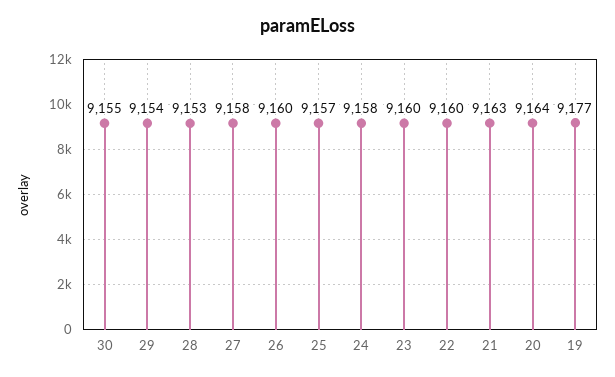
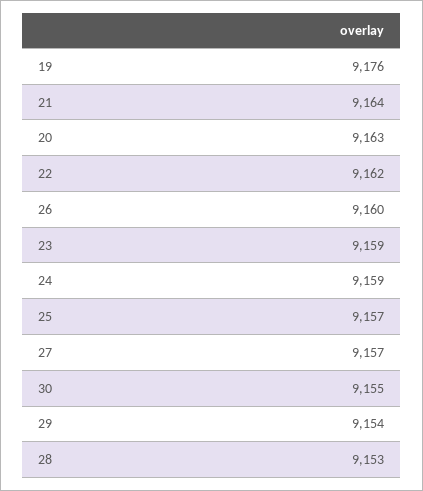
  {
    "30": 9155,
    "29": 9154,
    "28": 9153,
-   "27": 9158,
+   "27": 9157,
    "26": 9160,
    "25": 9157,
-   "24": 9158,
+   "24": 9159,
-   "23": 9160,
+   "23": 9159,
-   "22": 9160,
+   "22": 9162,
-   "21": 9163,
+   "21": 9164,
-   "20": 9164,
+   "20": 9163,
-   "19": 9177
+   "19": 9176
  }

